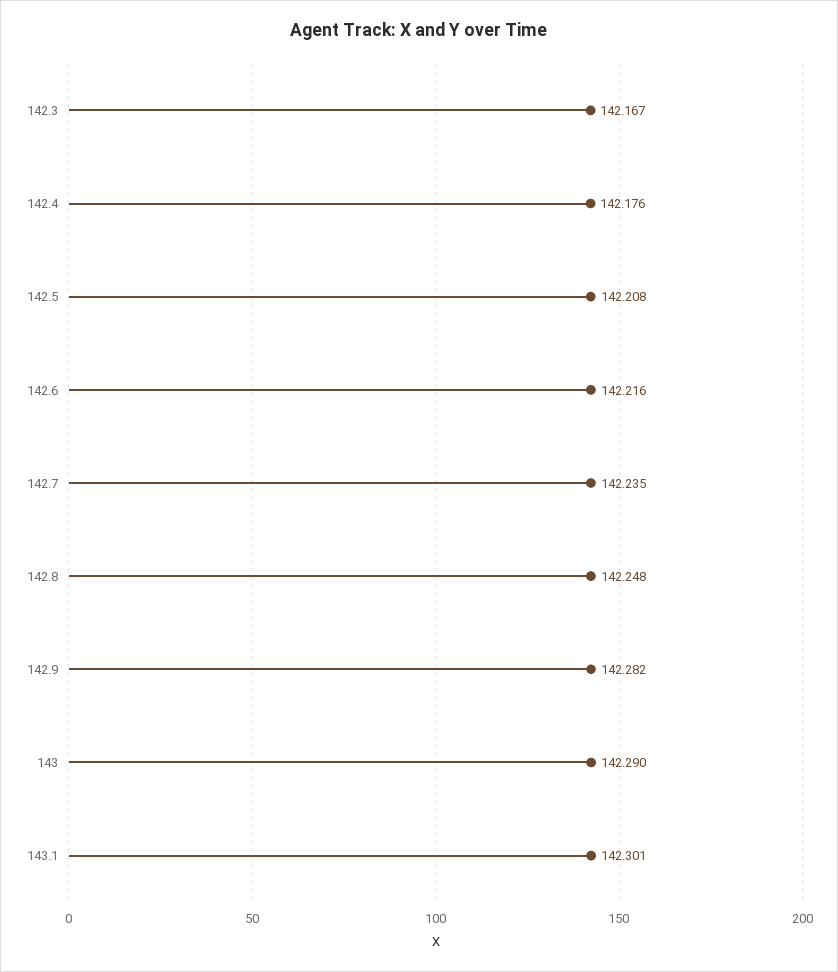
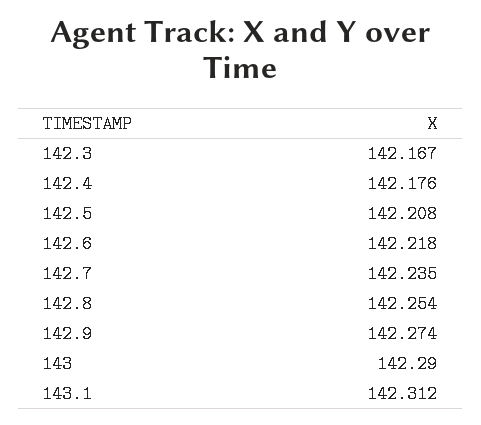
  {
    "142.3": 142.167,
    "142.4": 142.176,
    "142.5": 142.208,
-   "142.6": 142.216,
+   "142.6": 142.218,
    "142.7": 142.235,
-   "142.8": 142.248,
+   "142.8": 142.254,
-   "142.9": 142.282,
+   "142.9": 142.274,
    "143": 142.29,
-   "143.1": 142.301
+   "143.1": 142.312
  }

